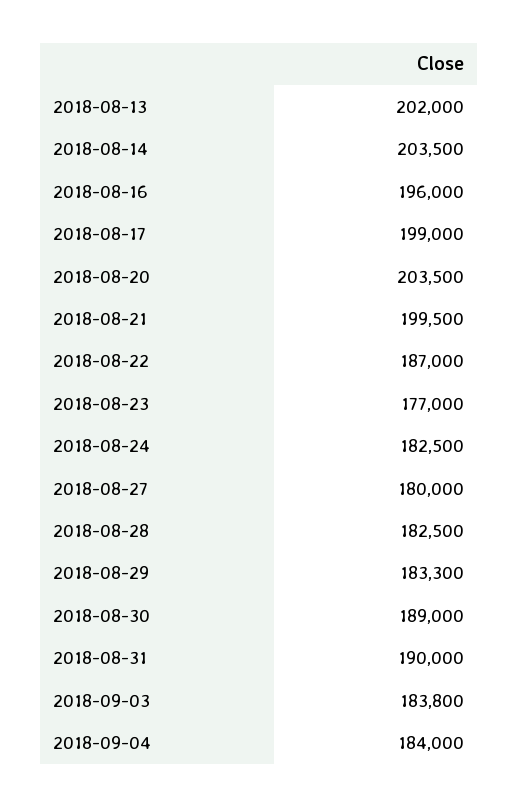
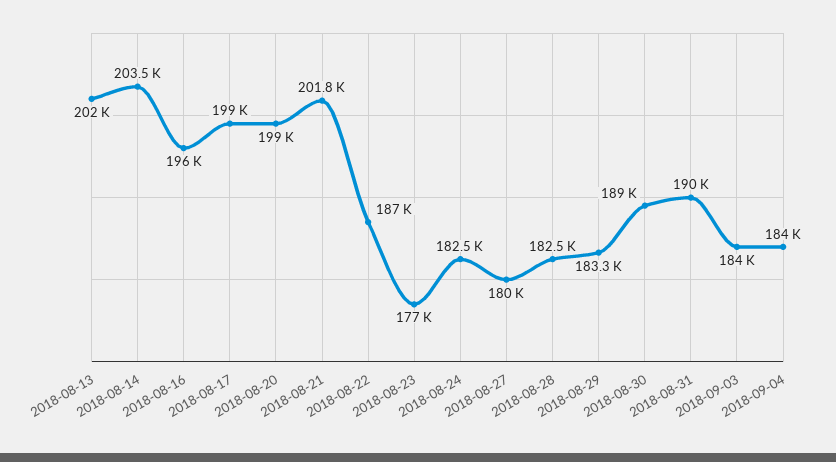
  {
    "2018-08-13": 202000,
    "2018-08-14": 203500,
    "2018-08-16": 196000,
    "2018-08-17": 199000,
-   "2018-08-20": 203500,
+   "2018-08-20": 199000,
-   "2018-08-21": 199500,
+   "2018-08-21": 201800,
    "2018-08-22": 187000,
    "2018-08-23": 177000,
    "2018-08-24": 182500,
    "2018-08-27": 180000,
    "2018-08-28": 182500,
    "2018-08-29": 183300,
    "2018-08-30": 189000,
    "2018-08-31": 190000,
-   "2018-09-03": 183800,
+   "2018-09-03": 184000,
    "2018-09-04": 184000
  }

